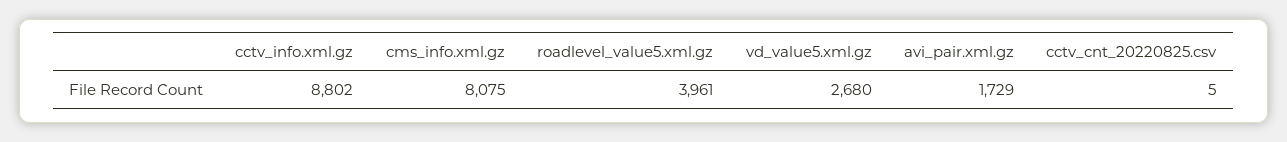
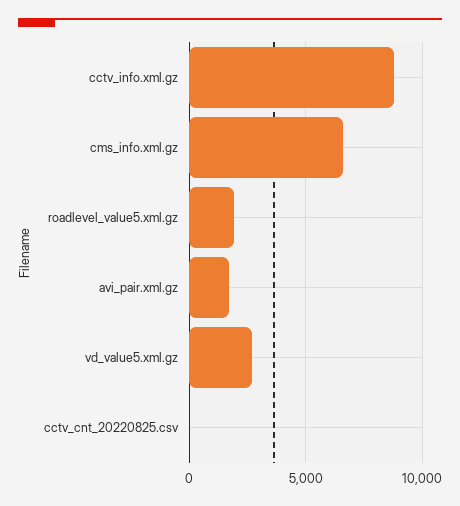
  {
    "cctv_info.xml.gz": 8802,
-   "cms_info.xml.gz": 8075,
+   "cms_info.xml.gz": 6500,
-   "roadlevel_value5.xml.gz": 3961,
+   "roadlevel_value5.xml.gz": 2000,
    "vd_value5.xml.gz": 2680,
    "avi_pair.xml.gz": 1729,
    "cctv_cnt_20220825.csv": 5
  }

